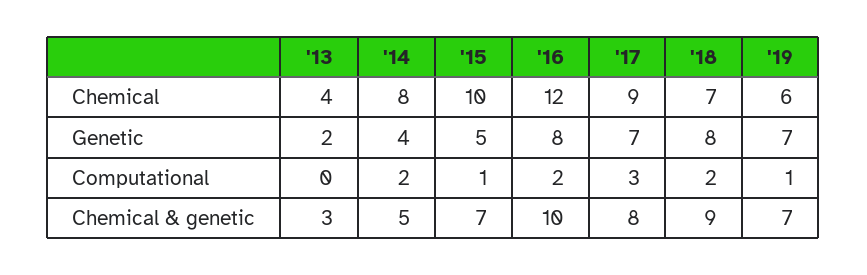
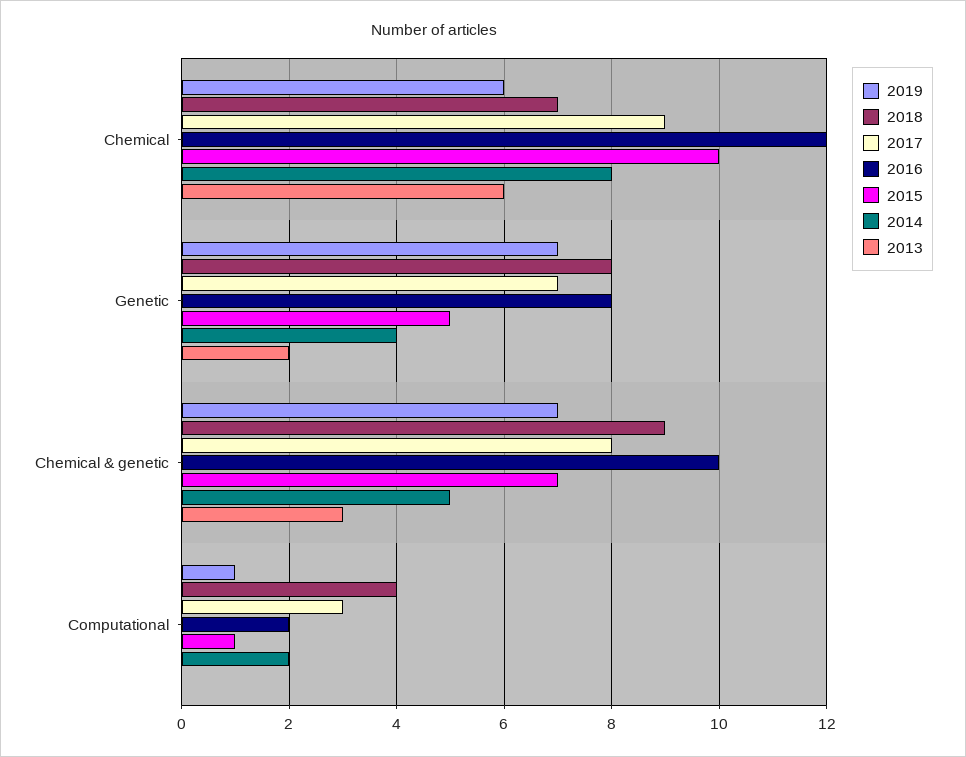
  {
    "'13": {
-     "Chemical": 4,
+     "Chemical": 6,
      "Genetic": 2,
      "Computational": 0,
      "Chemical & genetic": 3
    },
    "'14": {
      "Chemical": 8,
      "Genetic": 4,
      "Computational": 2,
      "Chemical & genetic": 5
    },
    "'15": {
      "Chemical": 10,
      "Genetic": 5,
      "Computational": 1,
      "Chemical & genetic": 7
    },
    "'16": {
      "Chemical": 12,
      "Genetic": 8,
      "Computational": 2,
      "Chemical & genetic": 10
    },
    "'17": {
      "Chemical": 9,
      "Genetic": 7,
      "Computational": 3,
      "Chemical & genetic": 8
    },
    "'18": {
      "Chemical": 7,
      "Genetic": 8,
-     "Computational": 2,
+     "Computational": 4,
      "Chemical & genetic": 9
    },
    "'19": {
      "Chemical": 6,
      "Genetic": 7,
      "Computational": 1,
      "Chemical & genetic": 7
    }
  }

